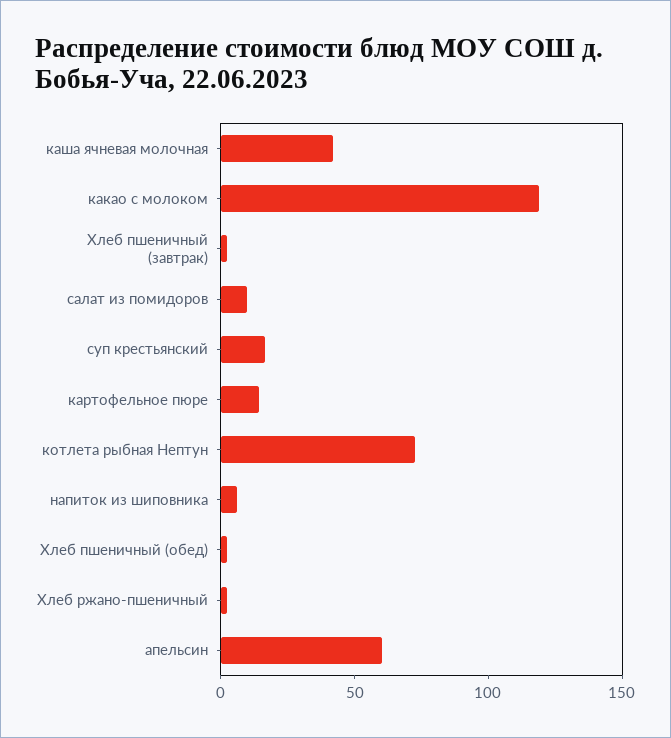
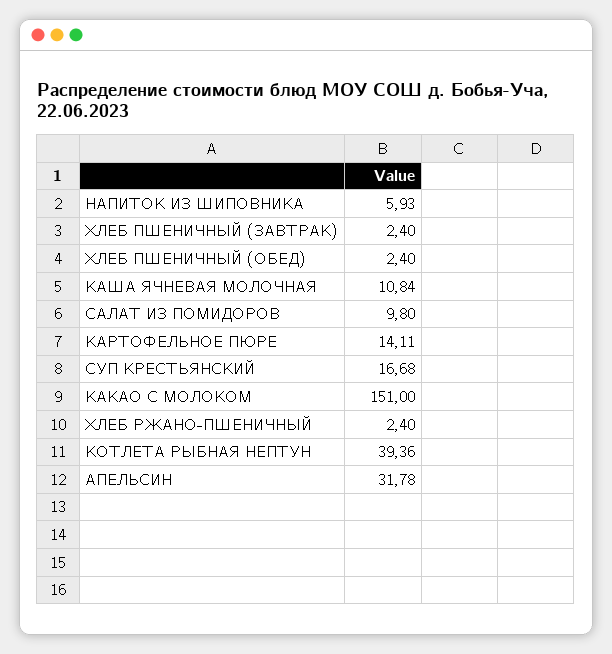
  {
-   "каша ячневая молочная": 40,
+   "каша ячневая молочная": 10.84,
-   "какао с молоком": 120,
+   "какао с молоком": 151,
    "Хлеб пшеничный (завтрак)": 2.4,
    "салат из помидоров": 9.8,
    "суп крестьянский": 16.68,
    "картофельное пюре": 14.11,
-   "котлета рыбная Нептун": 70,
+   "котлета рыбная Нептун": 39.36,
    "напиток из шиповника": 5.93,
    "Хлеб пшеничный (обед)": 2.4,
    "Хлеб ржано-пшеничный": 2.4,
-   "апельсин": 60
+   "апельсин": 31.78
  }

